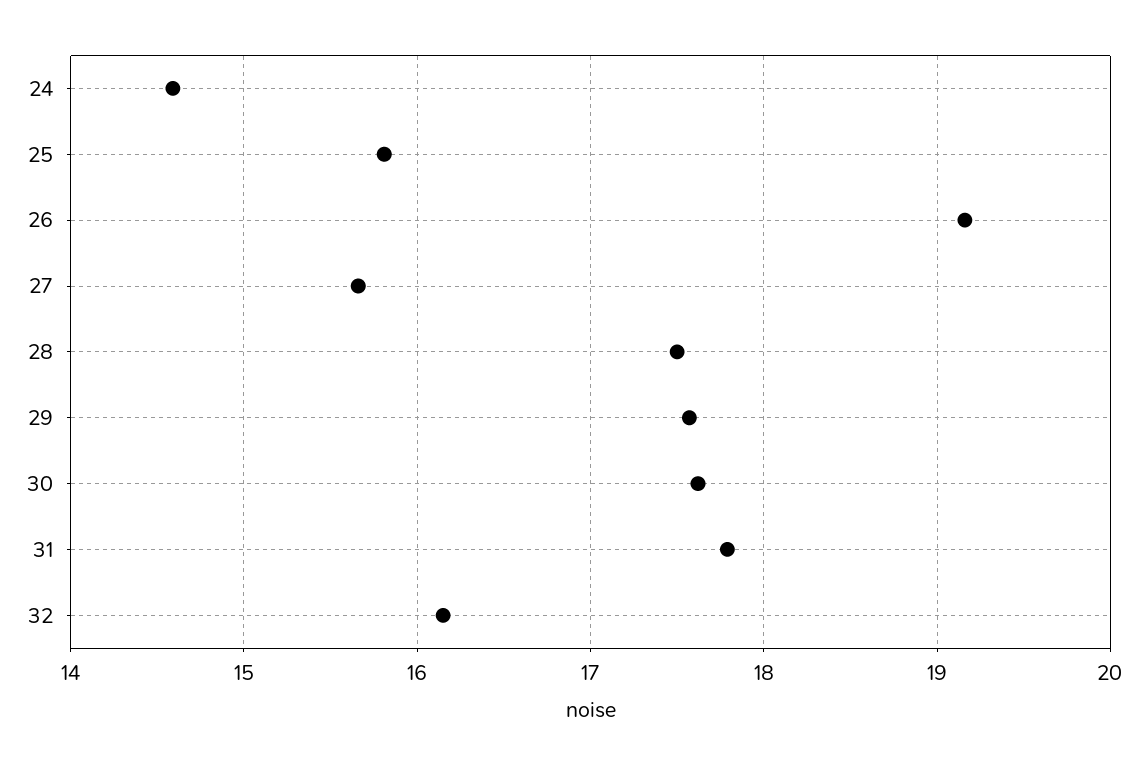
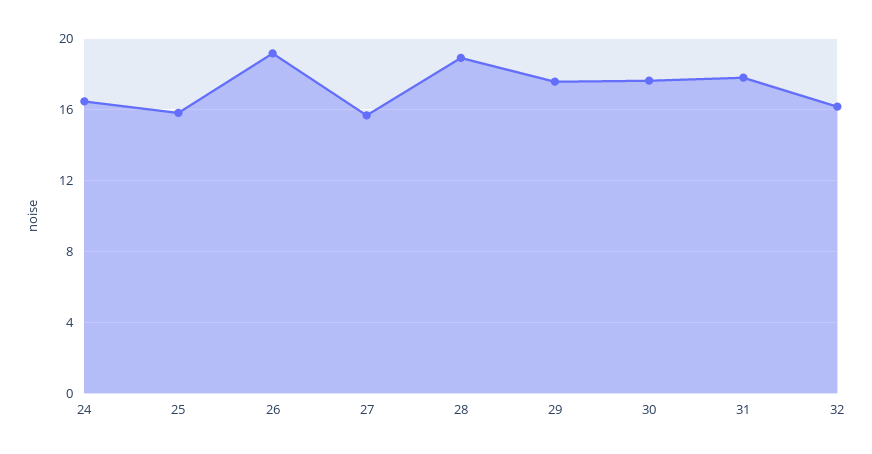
  {
-   "24": 14.6,
+   "24": 16.5,
    "25": 15.8,
    "26": 19.2,
    "27": 15.7,
-   "28": 17.5,
+   "28": 19,
    "29": 17.6,
    "30": 17.6,
    "31": 17.8,
    "32": 16.2
  }

